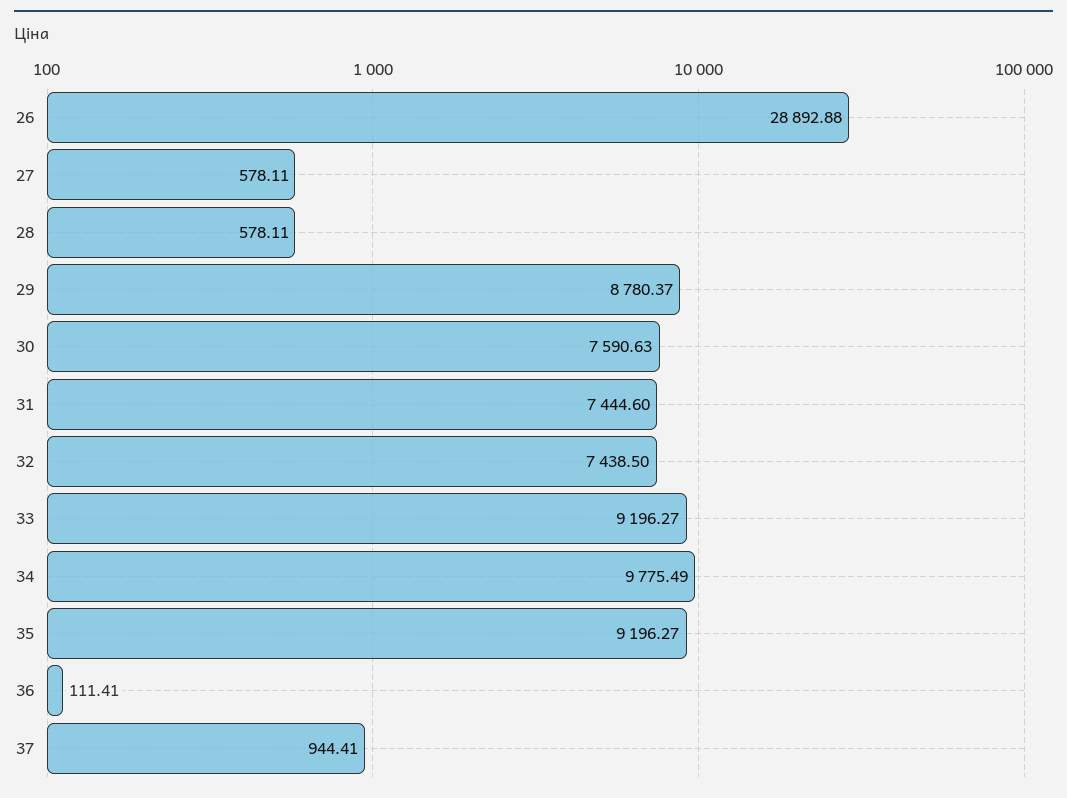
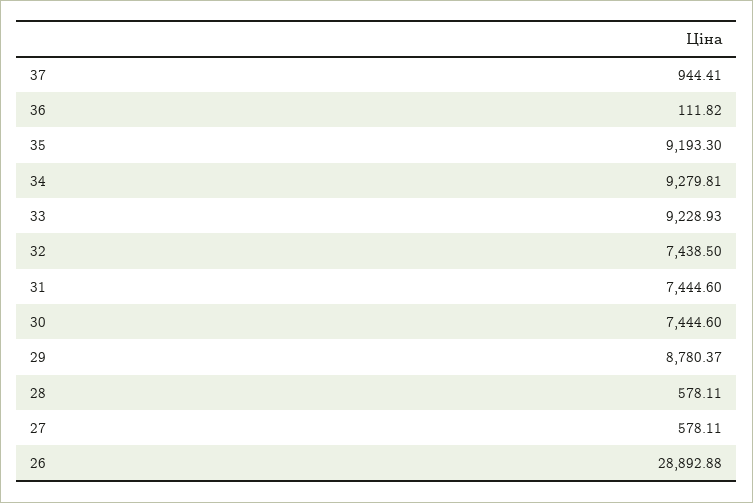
  {
    "26": 28892.88,
    "27": 578.11,
    "28": 578.11,
    "29": 8780.37,
-   "30": 7590.63,
+   "30": 7444.6,
    "31": 7444.6,
    "32": 7438.5,
-   "33": 9196.27,
+   "33": 9228.93,
-   "34": 9775.49,
+   "34": 9279.81,
-   "35": 9196.27,
+   "35": 9193.3,
-   "36": 111.41,
+   "36": 111.82,
    "37": 944.41
  }

